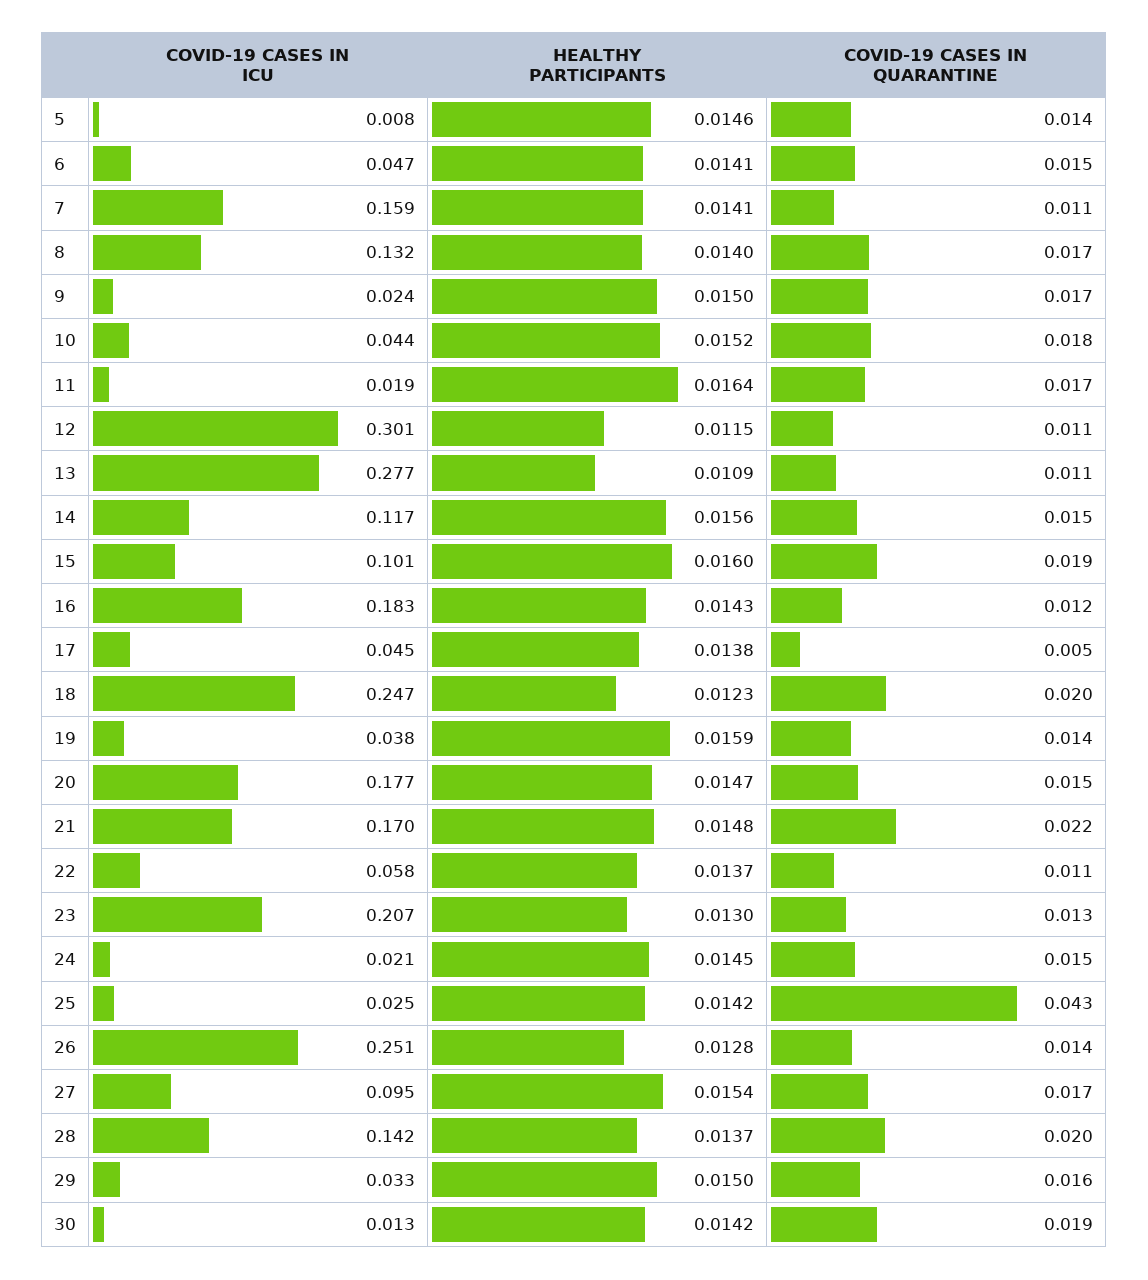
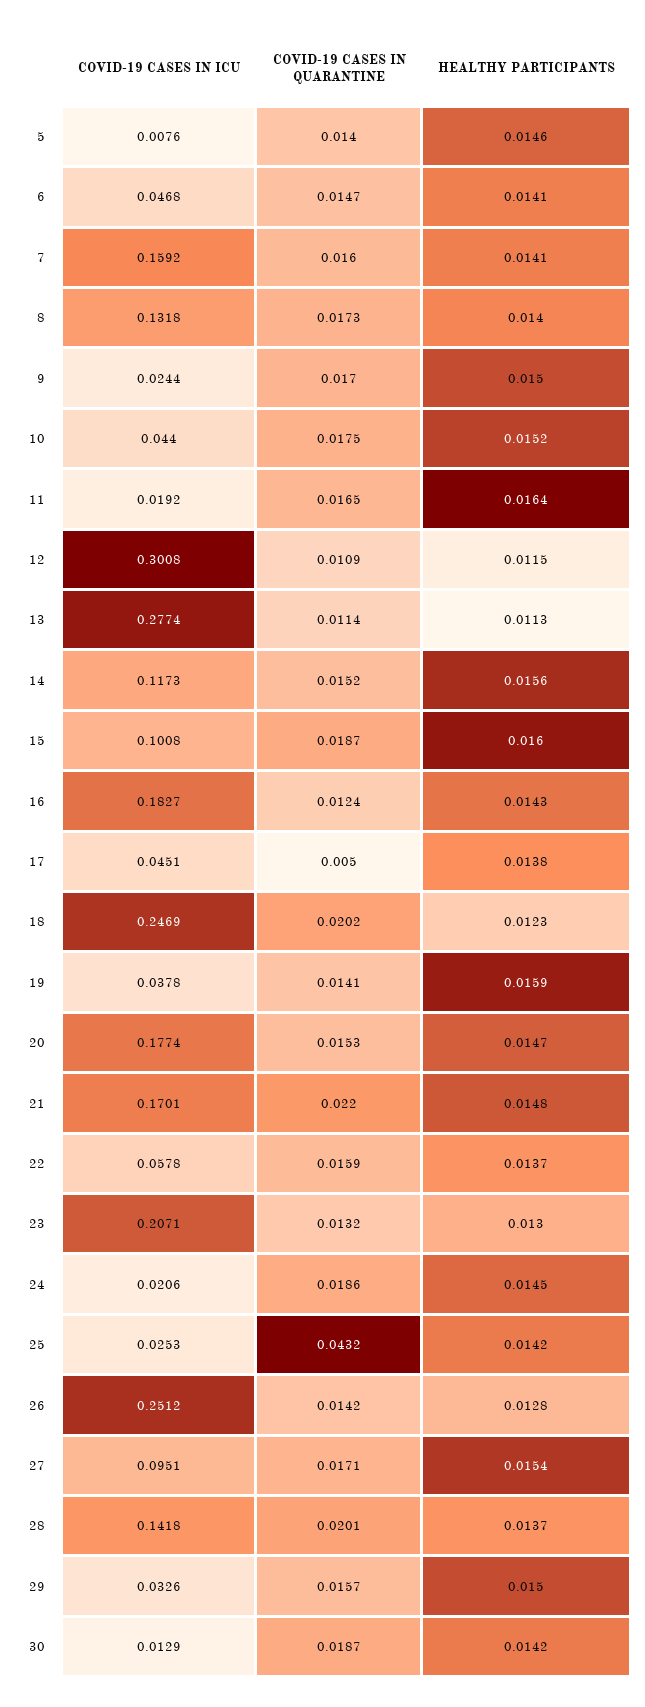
  {
    "COVID-19 CASES IN ICU": {
      "5": 0.0076,
      "6": 0.0468,
      "7": 0.1592,
      "8": 0.1318,
      "9": 0.0244,
      "10": 0.044,
      "11": 0.0192,
      "12": 0.3008,
      "13": 0.2774,
      "14": 0.1173,
      "15": 0.1008,
      "16": 0.1827,
      "17": 0.0451,
      "18": 0.2469,
      "19": 0.0378,
      "20": 0.1774,
      "21": 0.1701,
      "22": 0.0578,
      "23": 0.2071,
      "24": 0.0206,
      "25": 0.0253,
      "26": 0.2512,
      "27": 0.0951,
      "28": 0.1418,
      "29": 0.0326,
      "30": 0.0129
    },
    "HEALTHY PARTICIPANTS": {
      "5": 0.0146,
      "6": 0.0141,
      "7": 0.0141,
      "8": 0.014,
      "9": 0.015,
      "10": 0.0152,
      "11": 0.0164,
      "12": 0.0115,
-     "13": 0.0109,
+     "13": 0.0113,
      "14": 0.0156,
      "15": 0.016,
      "16": 0.0143,
      "17": 0.0138,
      "18": 0.0123,
      "19": 0.0159,
      "20": 0.0147,
      "21": 0.0148,
      "22": 0.0137,
      "23": 0.013,
      "24": 0.0145,
      "25": 0.0142,
      "26": 0.0128,
      "27": 0.0154,
      "28": 0.0137,
      "29": 0.015,
      "30": 0.0142
    },
    "COVID-19 CASES IN QUARANTINE": {
      "5": 0.014,
      "6": 0.0147,
-     "7": 0.011,
+     "7": 0.016,
      "8": 0.0173,
      "9": 0.017,
      "10": 0.0175,
      "11": 0.0165,
      "12": 0.0109,
      "13": 0.0114,
      "14": 0.0152,
      "15": 0.0187,
      "16": 0.0124,
      "17": 0.005,
      "18": 0.0202,
      "19": 0.0141,
      "20": 0.0153,
      "21": 0.022,
-     "22": 0.011,
+     "22": 0.0159,
      "23": 0.0132,
-     "24": 0.015,
+     "24": 0.0186,
      "25": 0.0432,
      "26": 0.0142,
      "27": 0.0171,
      "28": 0.0201,
      "29": 0.0157,
      "30": 0.0187
    }
  }

